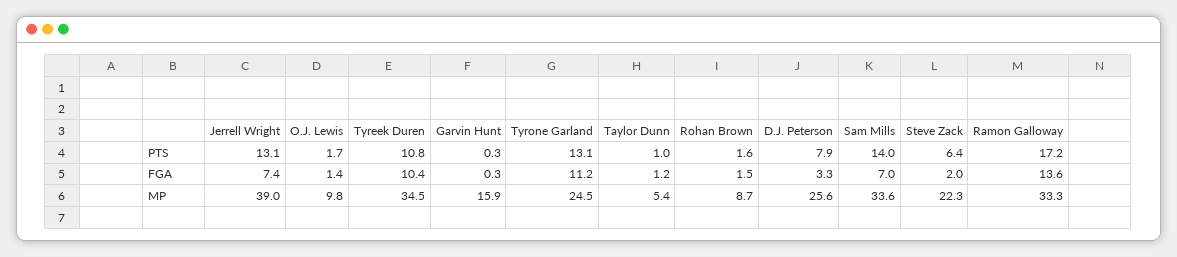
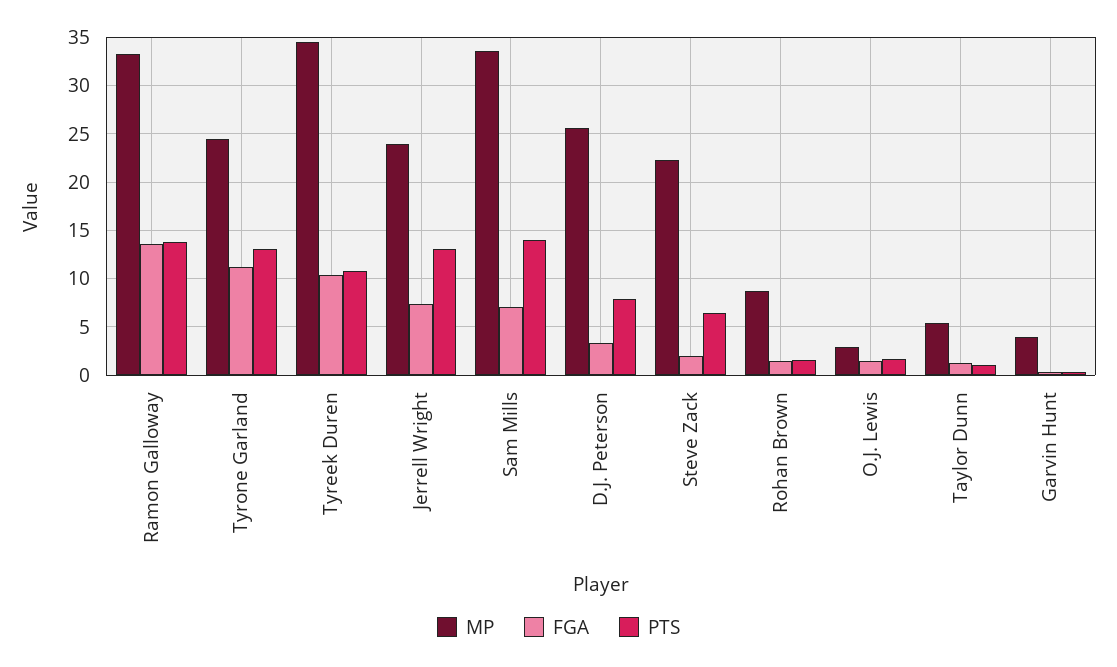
  {
    "PTS": {
      "Jerrell Wright": 13.1,
      "O.J. Lewis": 1.7,
      "Tyreek Duren": 10.8,
      "Garvin Hunt": 0.3,
      "Tyrone Garland": 13.1,
      "Taylor Dunn": 1,
      "Rohan Brown": 1.6,
      "D.J. Peterson": 7.9,
      "Sam Mills": 14,
      "Steve Zack": 6.4,
-     "Ramon Galloway": 17.2
+     "Ramon Galloway": 14
    },
    "FGA": {
      "Jerrell Wright": 7.4,
      "O.J. Lewis": 1.4,
      "Tyreek Duren": 10.4,
      "Garvin Hunt": 0.3,
      "Tyrone Garland": 11.2,
      "Taylor Dunn": 1.2,
      "Rohan Brown": 1.5,
      "D.J. Peterson": 3.3,
      "Sam Mills": 7,
      "Steve Zack": 2,
      "Ramon Galloway": 13.6
    },
    "MP": {
-     "Jerrell Wright": 39,
+     "Jerrell Wright": 24,
-     "O.J. Lewis": 9.8,
+     "O.J. Lewis": 3,
      "Tyreek Duren": 34.5,
-     "Garvin Hunt": 15.9,
+     "Garvin Hunt": 4,
      "Tyrone Garland": 24.5,
      "Taylor Dunn": 5.4,
      "Rohan Brown": 8.7,
      "D.J. Peterson": 25.6,
      "Sam Mills": 33.6,
      "Steve Zack": 22.3,
      "Ramon Galloway": 33.3
    }
  }

